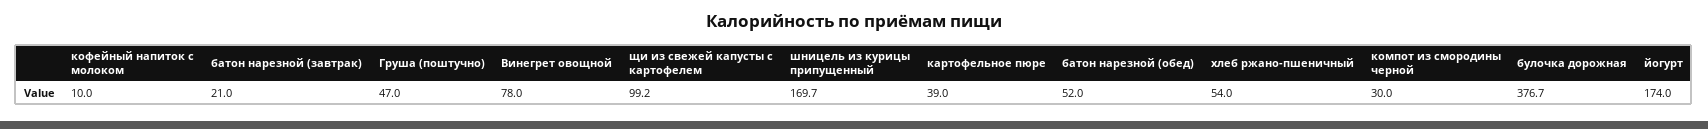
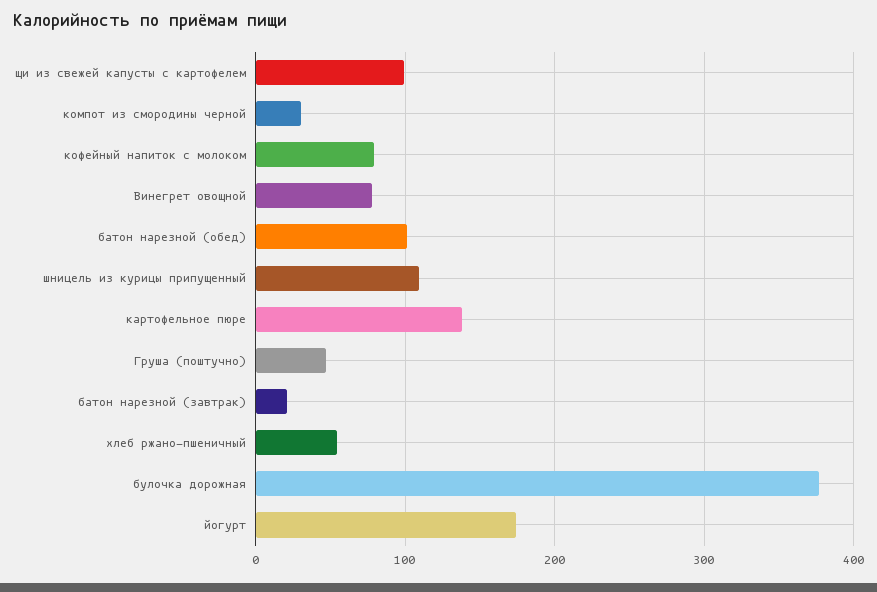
  {
-   "кофейный напиток с молоком": 10,
+   "кофейный напиток с молоком": 80,
    "батон нарезной (завтрак)": 21,
    "Груша (поштучно)": 47,
    "Винегрет овощной": 78,
    "щи из свежей капусты с картофелем": 99.2,
-   "шницель из курицы припущенный": 169.7,
+   "шницель из курицы припущенный": 110,
-   "картофельное пюре": 39,
+   "картофельное пюре": 140,
-   "батон нарезной (обед)": 52,
+   "батон нарезной (обед)": 100,
    "хлеб ржано-пшеничный": 54,
    "компот из смородины черной": 30,
    "булочка дорожная": 376.7,
    "йогурт": 174
  }

